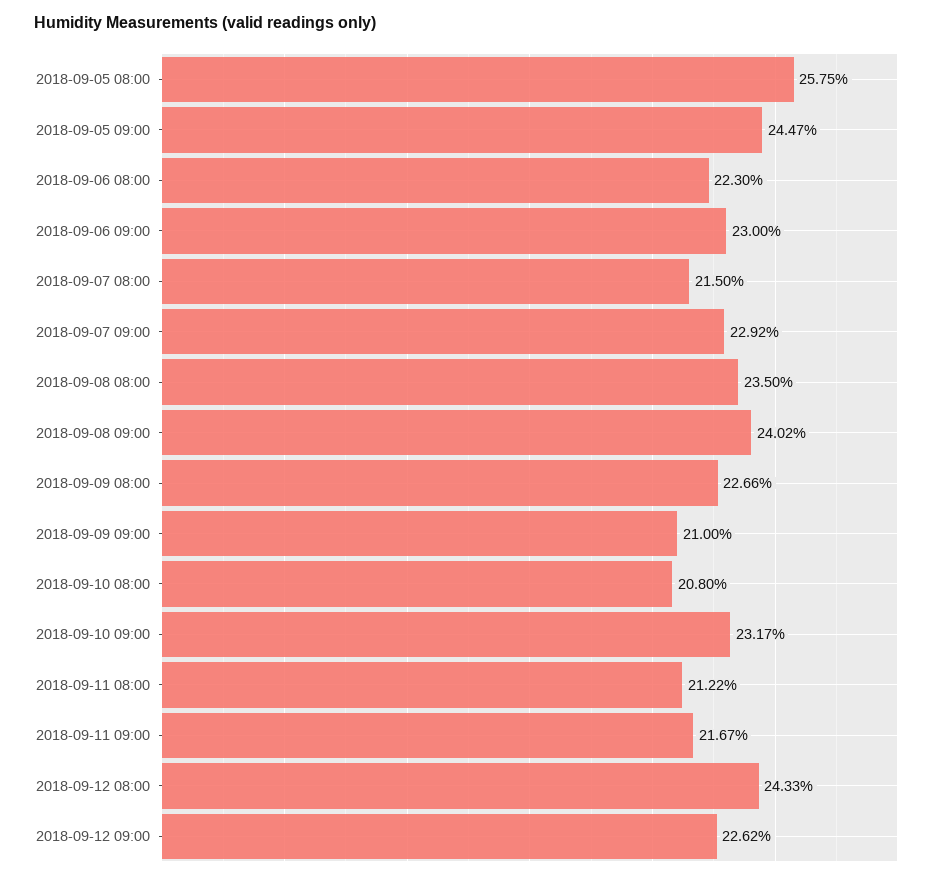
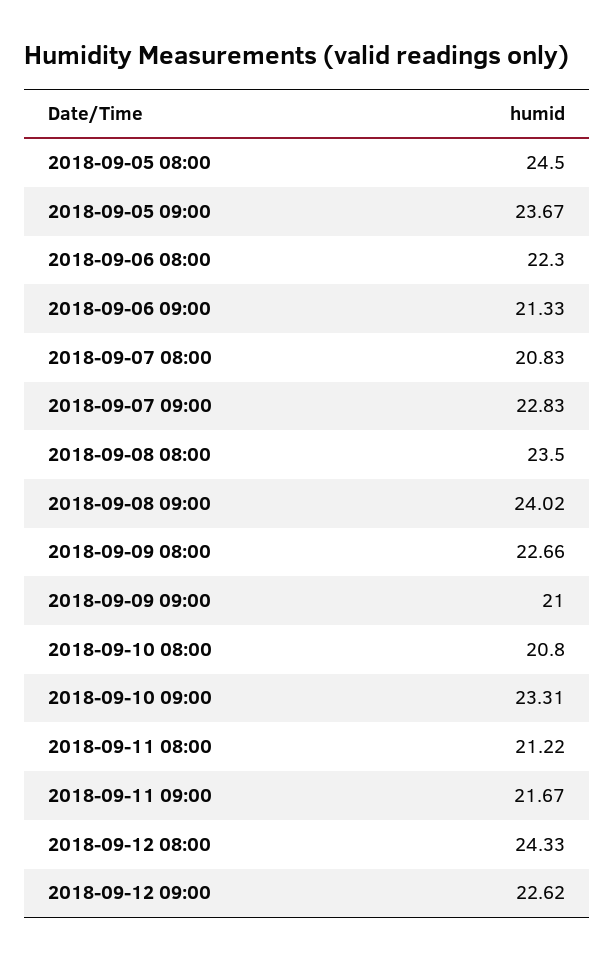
  {
-   "2018-09-05 08:00": 25.75,
+   "2018-09-05 08:00": 24.5,
-   "2018-09-05 09:00": 24.47,
+   "2018-09-05 09:00": 23.67,
    "2018-09-06 08:00": 22.3,
-   "2018-09-06 09:00": 23,
+   "2018-09-06 09:00": 21.33,
-   "2018-09-07 08:00": 21.5,
+   "2018-09-07 08:00": 20.83,
-   "2018-09-07 09:00": 22.92,
+   "2018-09-07 09:00": 22.83,
    "2018-09-08 08:00": 23.5,
    "2018-09-08 09:00": 24.02,
    "2018-09-09 08:00": 22.66,
    "2018-09-09 09:00": 21,
    "2018-09-10 08:00": 20.8,
-   "2018-09-10 09:00": 23.17,
+   "2018-09-10 09:00": 23.31,
    "2018-09-11 08:00": 21.22,
    "2018-09-11 09:00": 21.67,
    "2018-09-12 08:00": 24.33,
    "2018-09-12 09:00": 22.62
  }

